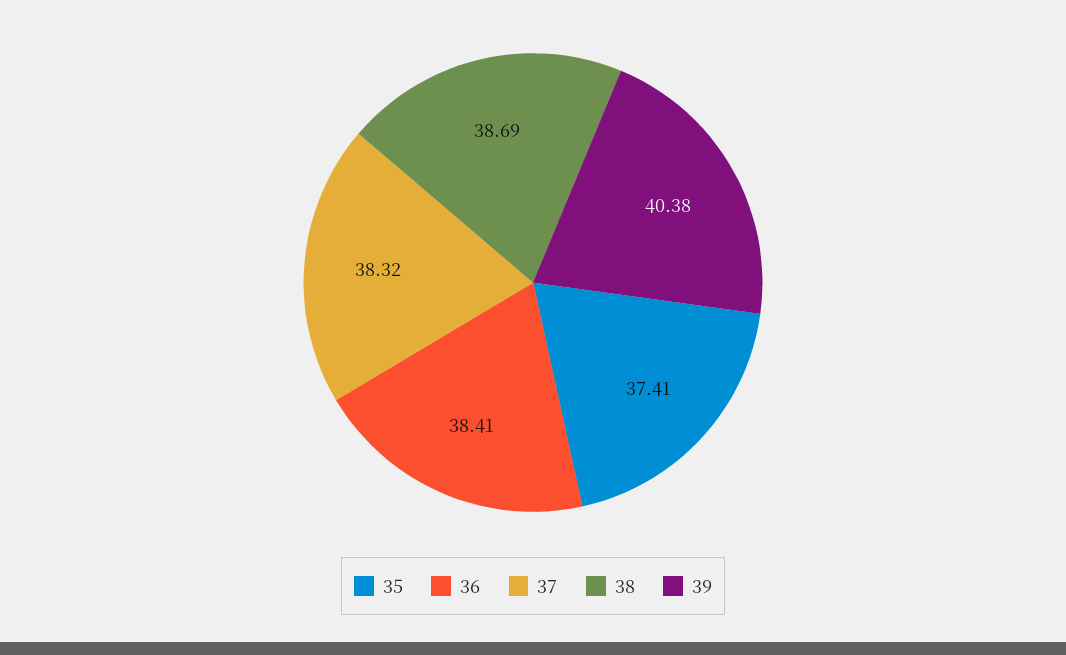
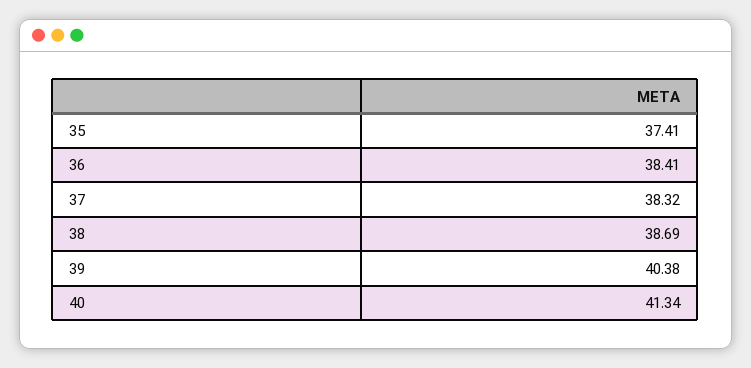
  {
    "35": 37.41,
    "36": 38.41,
    "37": 38.32,
    "38": 38.69,
-   "39": 40.38
+   "39": 40.38,
+   "40": 41.34
  }

